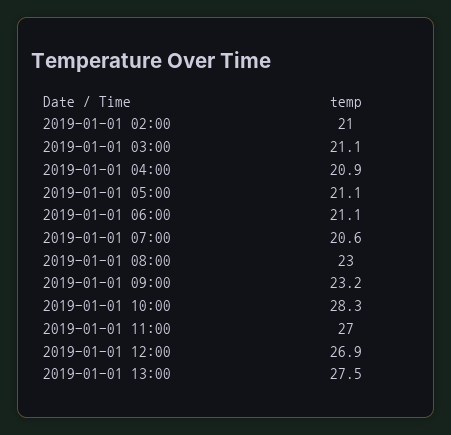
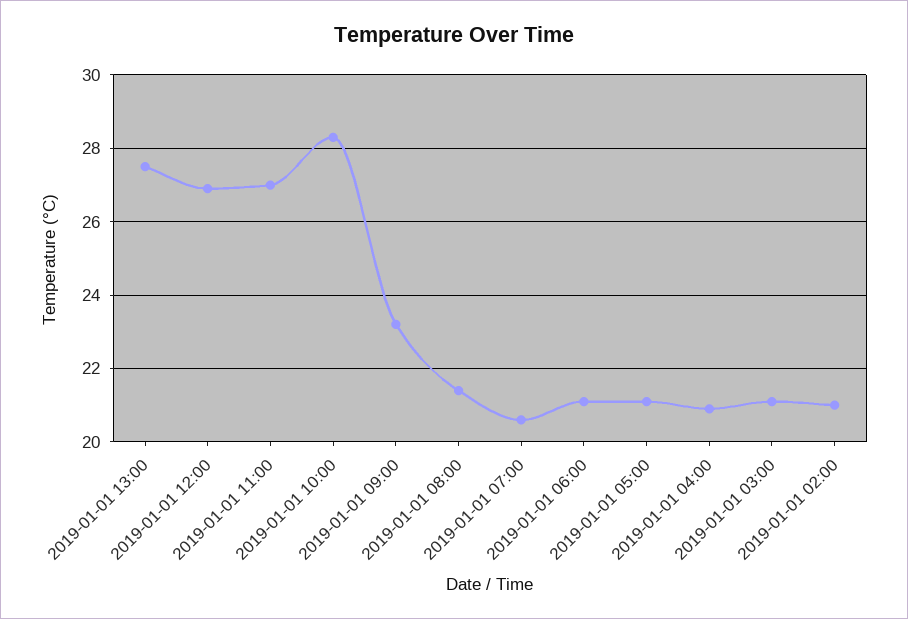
  {
    "2019-01-01 02:00": 21,
    "2019-01-01 03:00": 21.1,
    "2019-01-01 04:00": 20.9,
    "2019-01-01 05:00": 21.1,
    "2019-01-01 06:00": 21.1,
    "2019-01-01 07:00": 20.6,
-   "2019-01-01 08:00": 23,
+   "2019-01-01 08:00": 21.5,
    "2019-01-01 09:00": 23.2,
    "2019-01-01 10:00": 28.3,
    "2019-01-01 11:00": 27,
    "2019-01-01 12:00": 26.9,
    "2019-01-01 13:00": 27.5
  }

